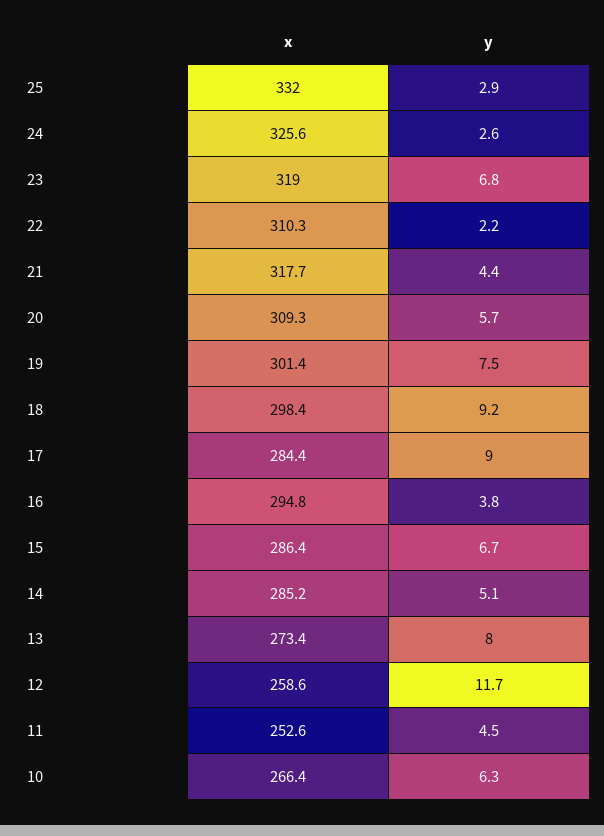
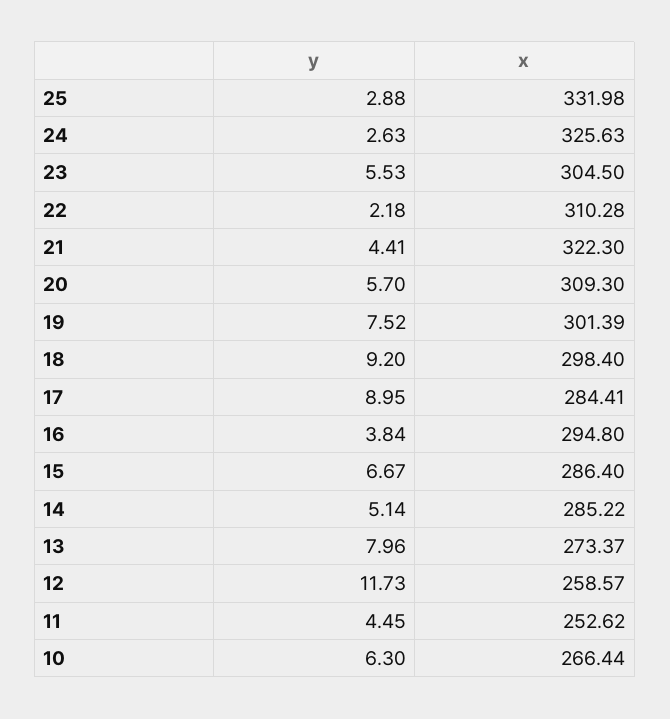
  {
    "x": {
      "25": 331.98,
      "24": 325.63,
-     "23": 319,
+     "23": 304.5,
      "22": 310.28,
-     "21": 317.7,
+     "21": 322.3,
      "20": 309.3,
      "19": 301.39,
      "18": 298.4,
      "17": 284.41,
      "16": 294.8,
      "15": 286.4,
      "14": 285.22,
      "13": 273.37,
      "12": 258.57,
      "11": 252.62,
      "10": 266.44
    },
    "y": {
      "25": 2.88,
      "24": 2.63,
-     "23": 6.8,
+     "23": 5.53,
      "22": 2.18,
      "21": 4.41,
      "20": 5.7,
      "19": 7.52,
      "18": 9.2,
      "17": 8.95,
      "16": 3.84,
      "15": 6.67,
      "14": 5.14,
      "13": 7.96,
      "12": 11.73,
      "11": 4.45,
      "10": 6.3
    }
  }

